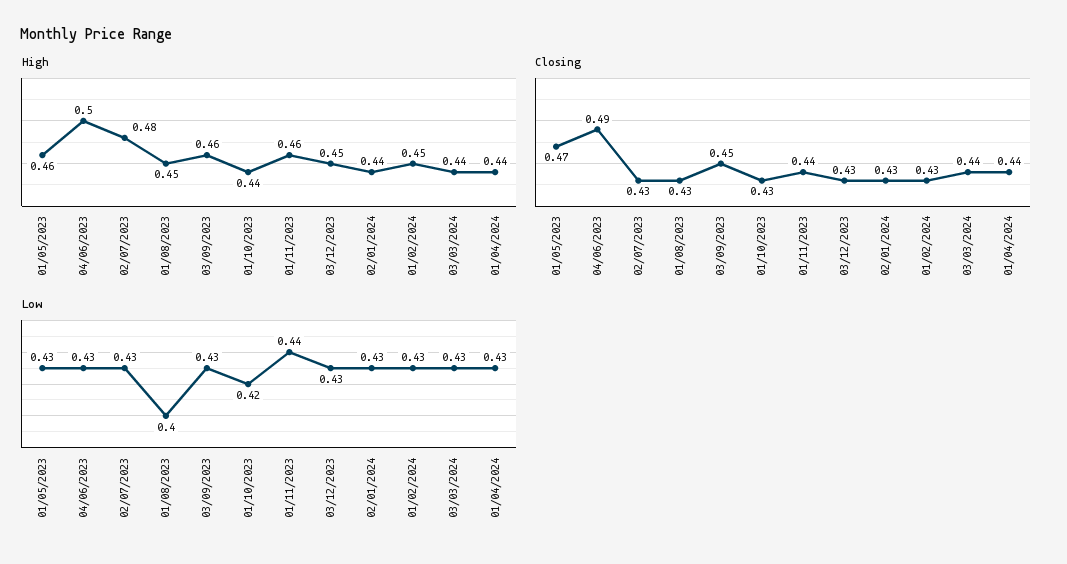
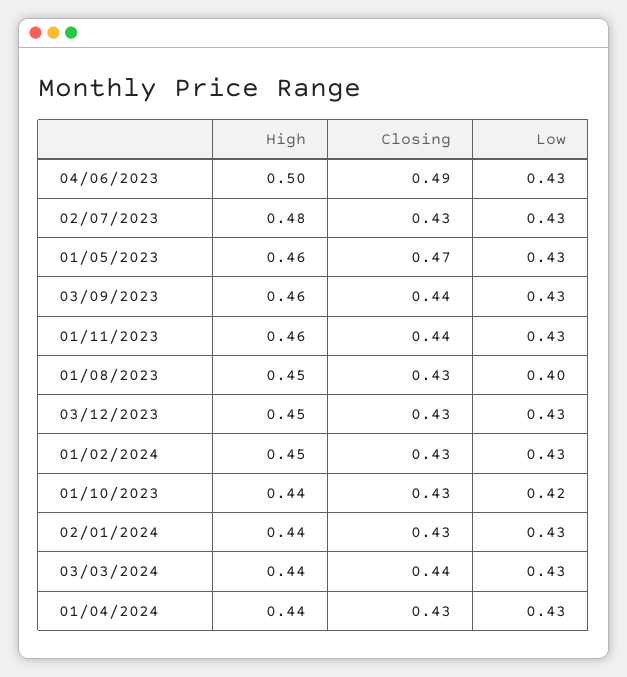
  {
    "High": {
      "01/05/2023": 0.46,
      "04/06/2023": 0.5,
      "02/07/2023": 0.48,
      "01/08/2023": 0.45,
      "03/09/2023": 0.46,
      "01/10/2023": 0.44,
      "01/11/2023": 0.46,
      "03/12/2023": 0.45,
      "02/01/2024": 0.44,
      "01/02/2024": 0.45,
      "03/03/2024": 0.44,
      "01/04/2024": 0.44
    },
    "Closing": {
      "01/05/2023": 0.47,
      "04/06/2023": 0.49,
      "02/07/2023": 0.43,
      "01/08/2023": 0.43,
-     "03/09/2023": 0.45,
+     "03/09/2023": 0.44,
      "01/10/2023": 0.43,
      "01/11/2023": 0.44,
      "03/12/2023": 0.43,
      "02/01/2024": 0.43,
      "01/02/2024": 0.43,
      "03/03/2024": 0.44,
-     "01/04/2024": 0.44
+     "01/04/2024": 0.43
    },
    "Low": {
      "01/05/2023": 0.43,
      "04/06/2023": 0.43,
      "02/07/2023": 0.43,
      "01/08/2023": 0.4,
      "03/09/2023": 0.43,
      "01/10/2023": 0.42,
-     "01/11/2023": 0.44,
+     "01/11/2023": 0.43,
      "03/12/2023": 0.43,
      "02/01/2024": 0.43,
      "01/02/2024": 0.43,
      "03/03/2024": 0.43,
      "01/04/2024": 0.43
    }
  }

